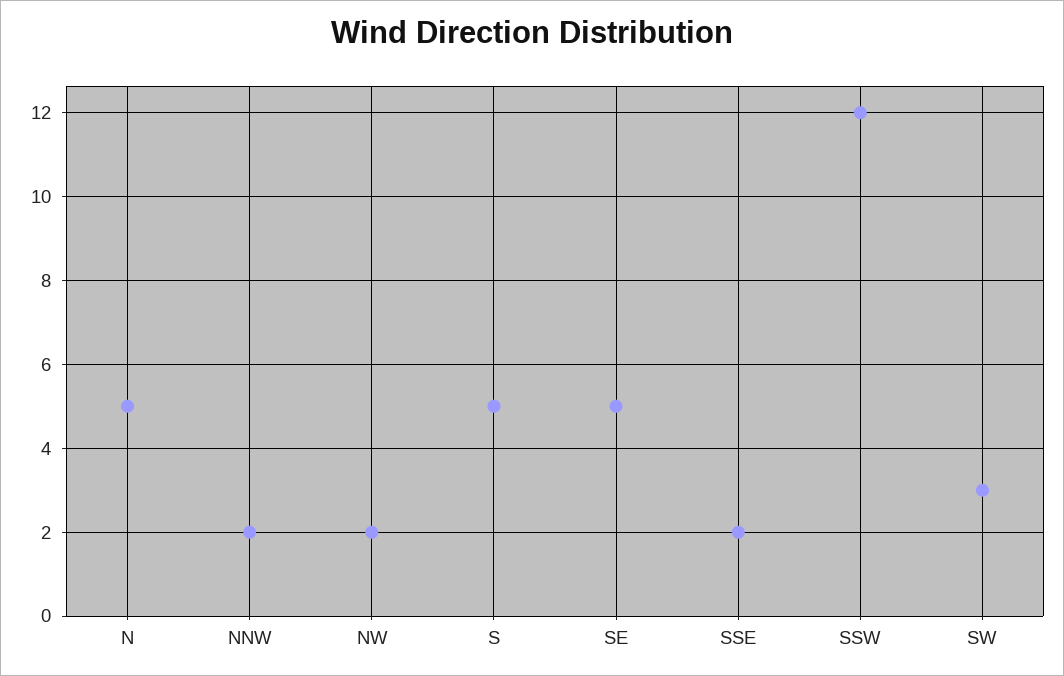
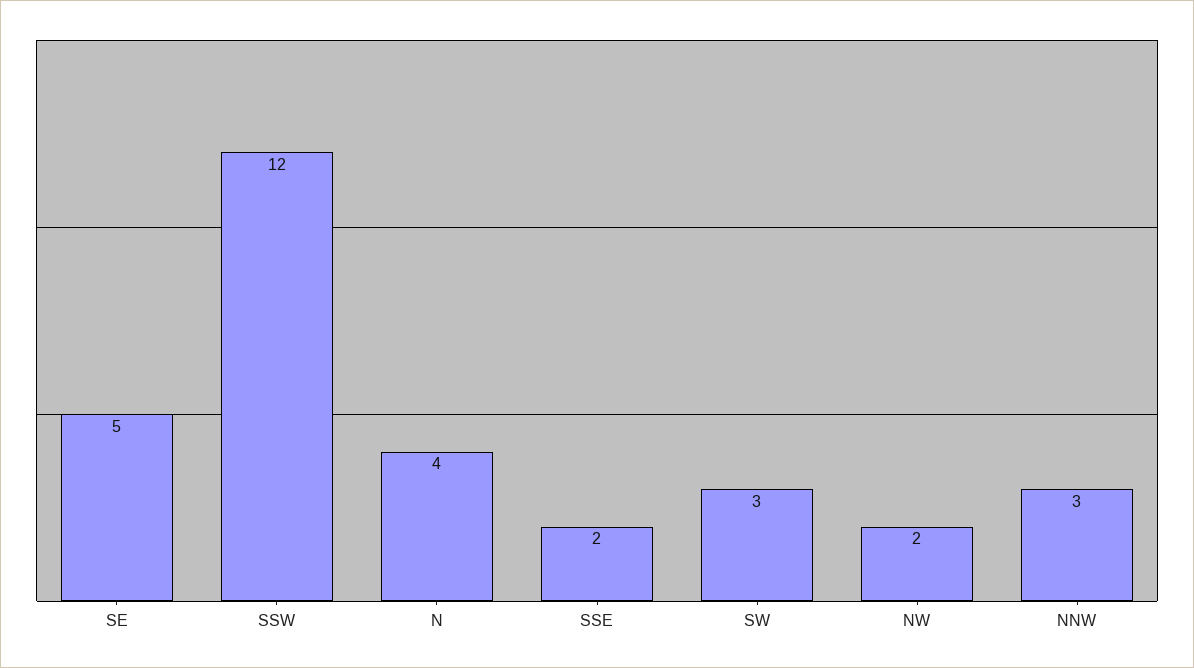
  {
-   "N": 5,
+   "N": 4,
-   "NNW": 2,
+   "NNW": 3,
    "NW": 2,
-   "S": 5,
    "SE": 5,
    "SSE": 2,
    "SSW": 12,
    "SW": 3
  }

